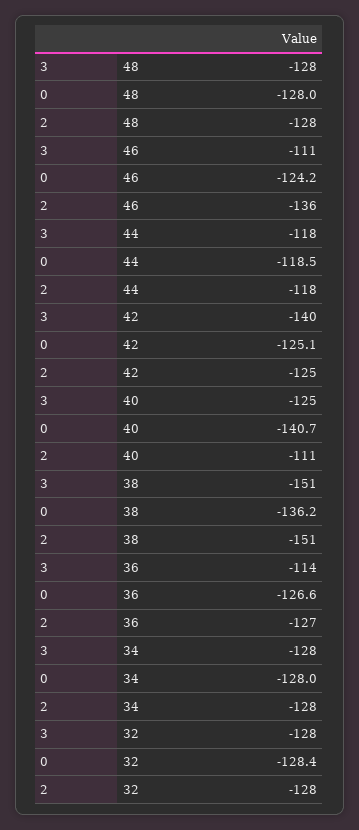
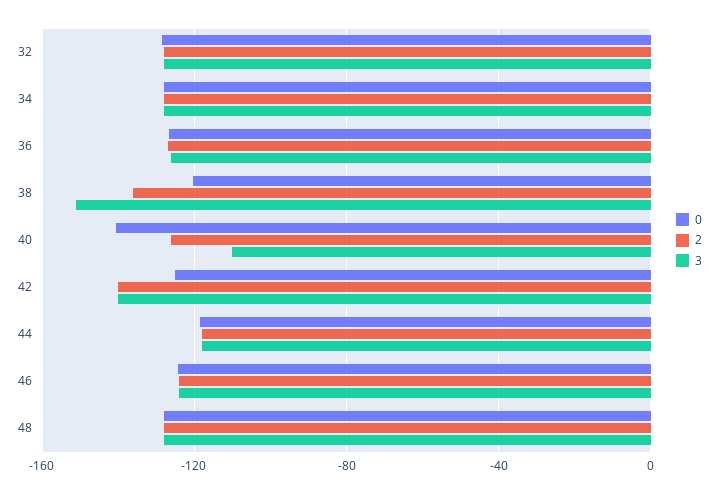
  {
    "3": {
      "48": -128,
-     "46": -111,
+     "46": -125,
      "44": -118,
      "42": -140,
-     "40": -125,
+     "40": -110,
      "38": -151,
-     "36": -114,
+     "36": -125,
      "34": -128,
      "32": -128
    },
    "0": {
      "48": -128,
      "46": -124.2,
      "44": -118.5,
      "42": -125.1,
      "40": -140.7,
-     "38": -136.2,
+     "38": -120,
      "36": -126.6,
      "34": -128,
      "32": -128.4
    },
    "2": {
      "48": -128,
-     "46": -136,
+     "46": -125,
      "44": -118,
-     "42": -125,
+     "42": -140,
-     "40": -111,
+     "40": -125,
-     "38": -151,
+     "38": -135,
      "36": -127,
      "34": -128,
      "32": -128
    }
  }

